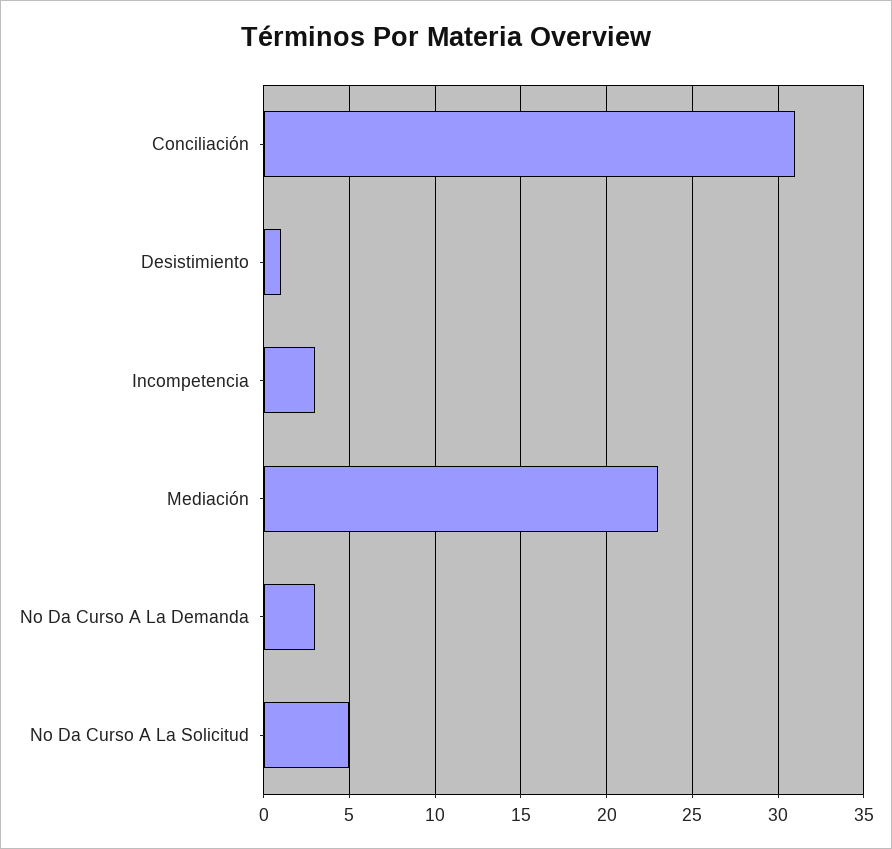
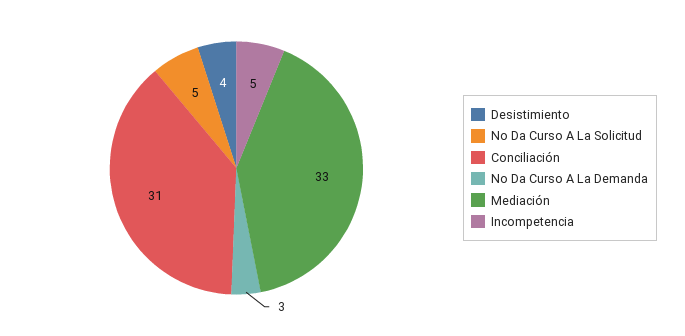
  {
    "Conciliación": 31,
-   "Desistimiento": 1,
+   "Desistimiento": 4,
-   "Incompetencia": 3,
+   "Incompetencia": 5,
-   "Mediación": 23,
+   "Mediación": 33,
    "No Da Curso A La Demanda": 3,
    "No Da Curso A La Solicitud": 5
  }

